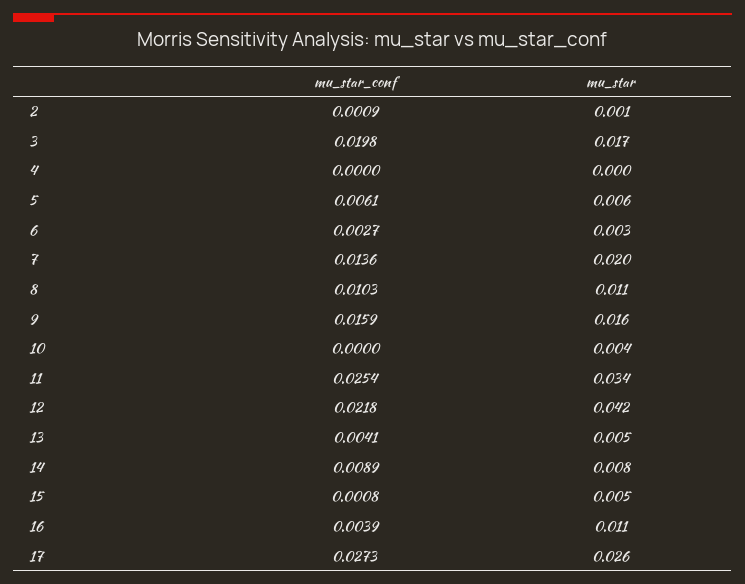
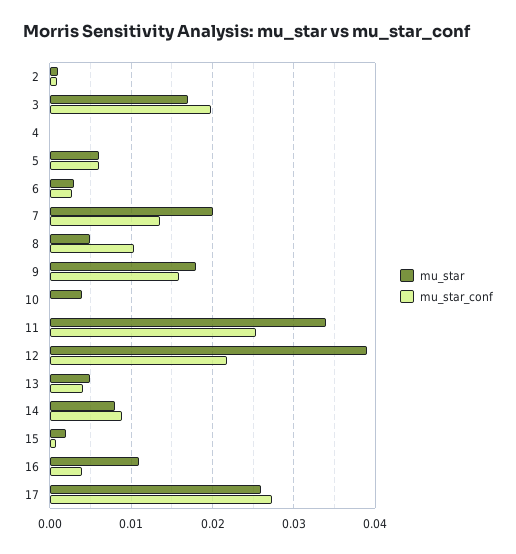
  {
    "mu_star_conf": {
      "2": 0.0009,
      "3": 0.0198,
      "4": 0,
      "5": 0.0061,
      "6": 0.0027,
      "7": 0.0136,
      "8": 0.0103,
      "9": 0.0159,
      "10": 0,
      "11": 0.0254,
      "12": 0.0218,
      "13": 0.0041,
      "14": 0.0089,
      "15": 0.0008,
      "16": 0.0039,
      "17": 0.0273
    },
    "mu_star": {
      "2": 0.001,
      "3": 0.017,
      "4": 0,
      "5": 0.006,
      "6": 0.003,
      "7": 0.02,
-     "8": 0.011,
+     "8": 0.005,
-     "9": 0.016,
+     "9": 0.018,
      "10": 0.004,
      "11": 0.034,
-     "12": 0.042,
+     "12": 0.039,
      "13": 0.005,
      "14": 0.008,
-     "15": 0.005,
+     "15": 0.002,
      "16": 0.011,
      "17": 0.026
    }
  }

